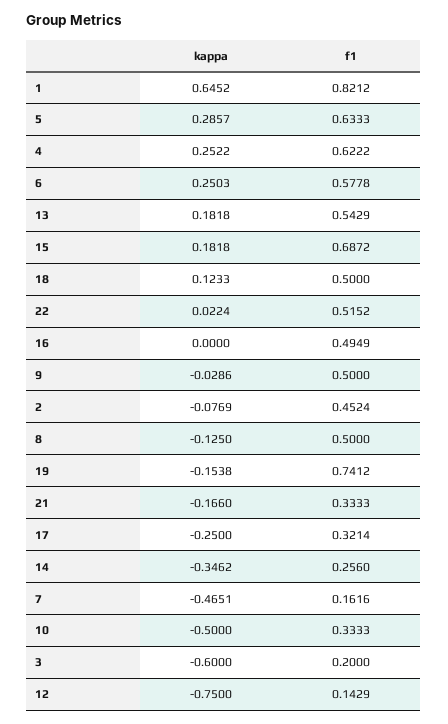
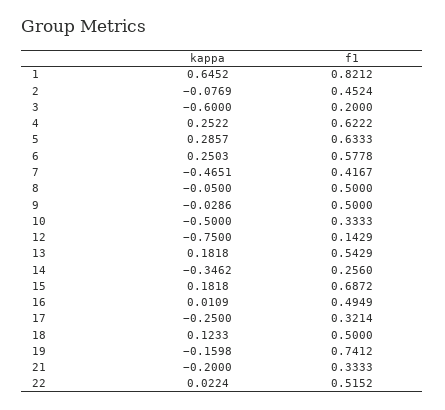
  {
    "kappa": {
      "1": 0.6452,
      "5": 0.2857,
      "4": 0.2522,
      "6": 0.2503,
      "13": 0.1818,
      "15": 0.1818,
      "18": 0.1233,
      "22": 0.0224,
-     "16": 0,
+     "16": 0.0109,
      "9": -0.0286,
      "2": -0.0769,
-     "8": -0.125,
+     "8": -0.05,
-     "19": -0.1538,
+     "19": -0.1598,
-     "21": -0.166,
+     "21": -0.2,
      "17": -0.25,
      "14": -0.3462,
      "7": -0.4651,
      "10": -0.5,
      "3": -0.6,
      "12": -0.75
    },
    "f1": {
      "1": 0.8212,
      "5": 0.6333,
      "4": 0.6222,
      "6": 0.5778,
      "13": 0.5429,
      "15": 0.6872,
      "18": 0.5,
      "22": 0.5152,
      "16": 0.4949,
      "9": 0.5,
      "2": 0.4524,
      "8": 0.5,
      "19": 0.7412,
      "21": 0.3333,
      "17": 0.3214,
      "14": 0.256,
-     "7": 0.1616,
+     "7": 0.4167,
      "10": 0.3333,
      "3": 0.2,
      "12": 0.1429
    }
  }

